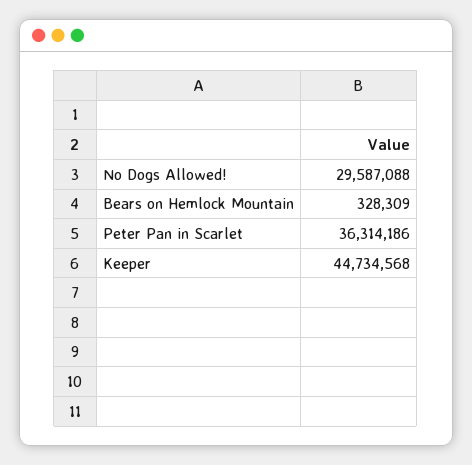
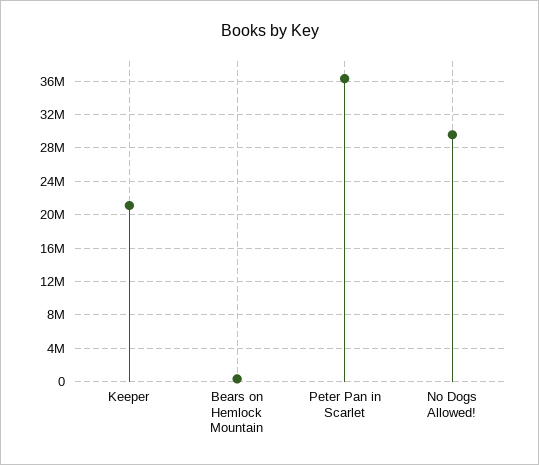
  {
    "No Dogs Allowed!": 29587088,
    "Bears on Hemlock Mountain": 328309,
    "Peter Pan in Scarlet": 36314186,
-   "Keeper": 44734568
+   "Keeper": 21000000
  }

